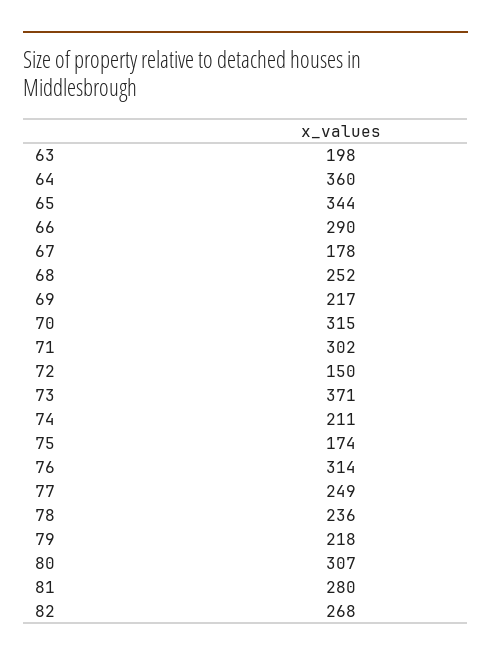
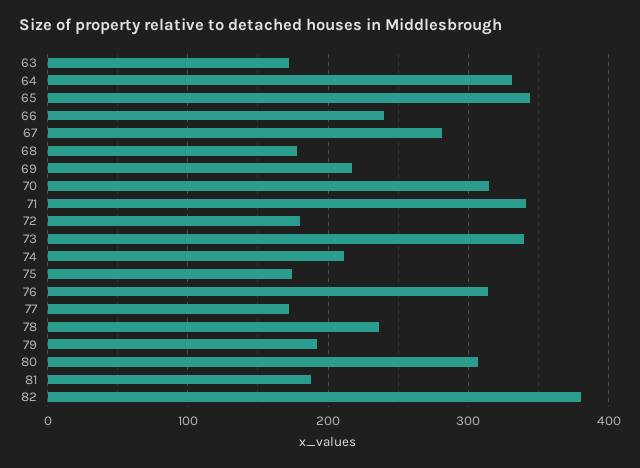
  {
-   "63": 198,
+   "63": 170,
-   "64": 360,
+   "64": 330,
    "65": 344,
-   "66": 290,
+   "66": 240,
-   "67": 178,
+   "67": 280,
-   "68": 252,
+   "68": 180,
    "69": 217,
    "70": 315,
-   "71": 302,
+   "71": 340,
-   "72": 150,
+   "72": 180,
-   "73": 371,
+   "73": 340,
    "74": 211,
    "75": 174,
    "76": 314,
-   "77": 249,
+   "77": 170,
    "78": 236,
-   "79": 218,
+   "79": 190,
    "80": 307,
-   "81": 280,
+   "81": 190,
-   "82": 268
+   "82": 380
  }

